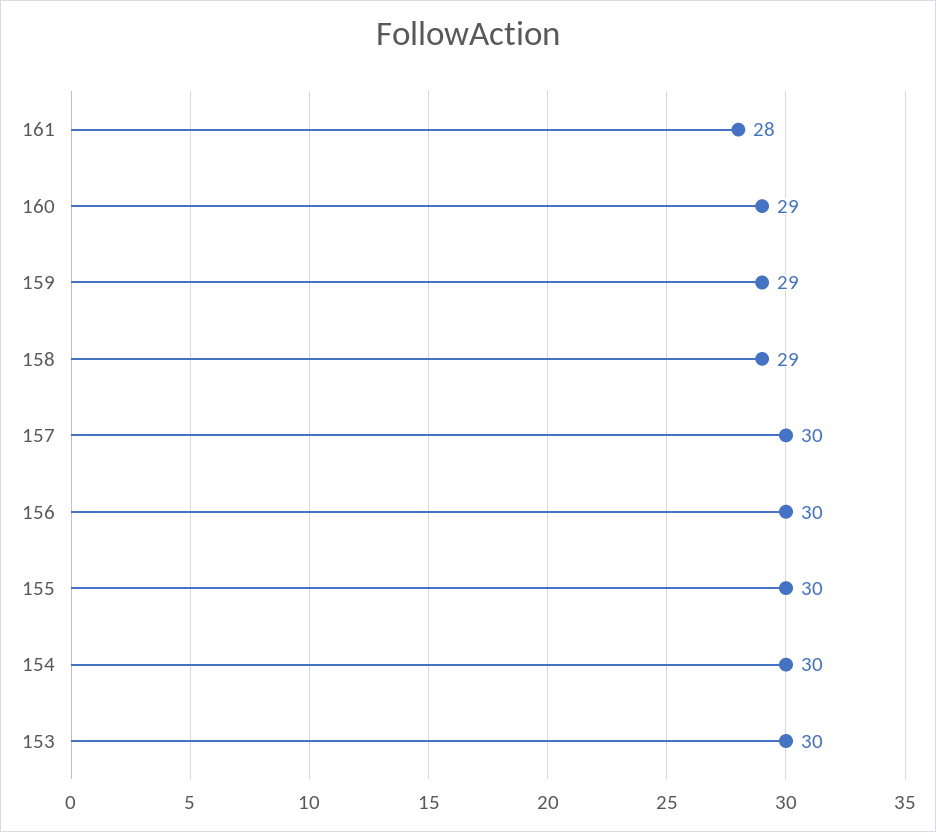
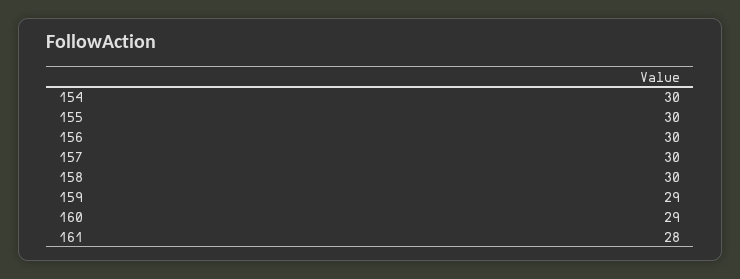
  {
    "161": 28,
    "160": 29,
    "159": 29,
-   "158": 29,
+   "158": 30,
    "157": 30,
    "156": 30,
    "155": 30,
-   "154": 30,
+   "154": 30
-   "153": 30
  }

